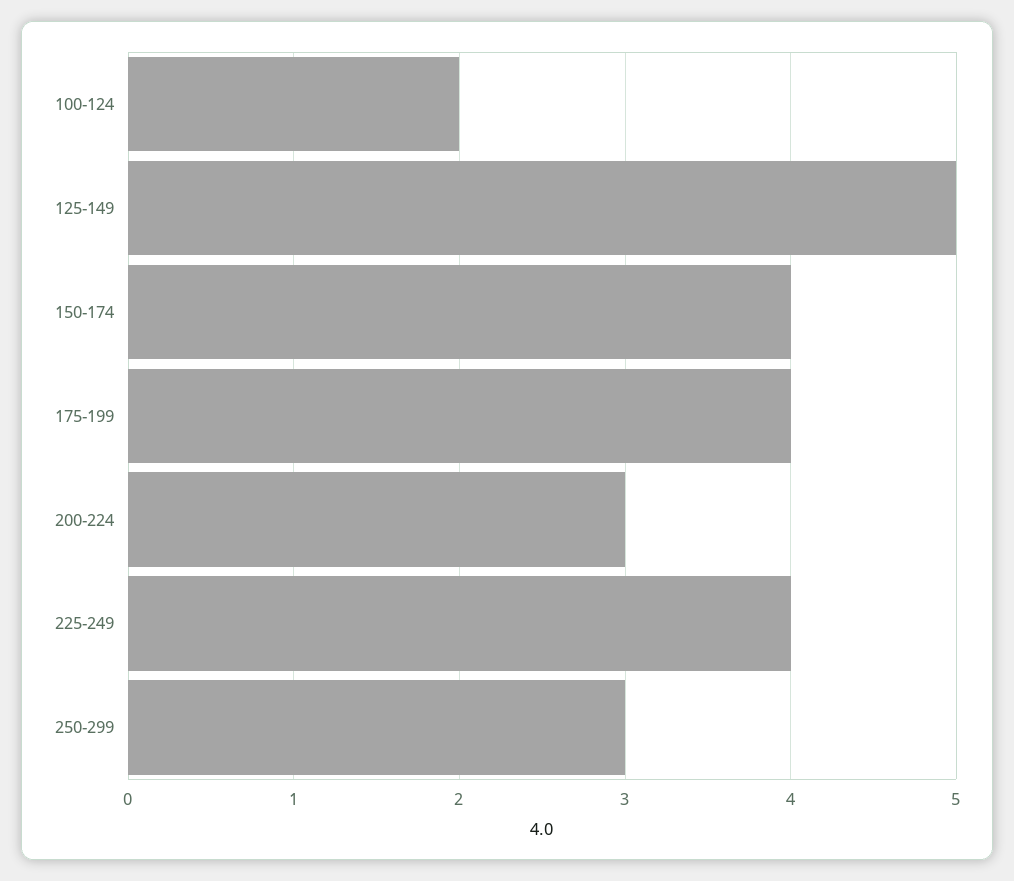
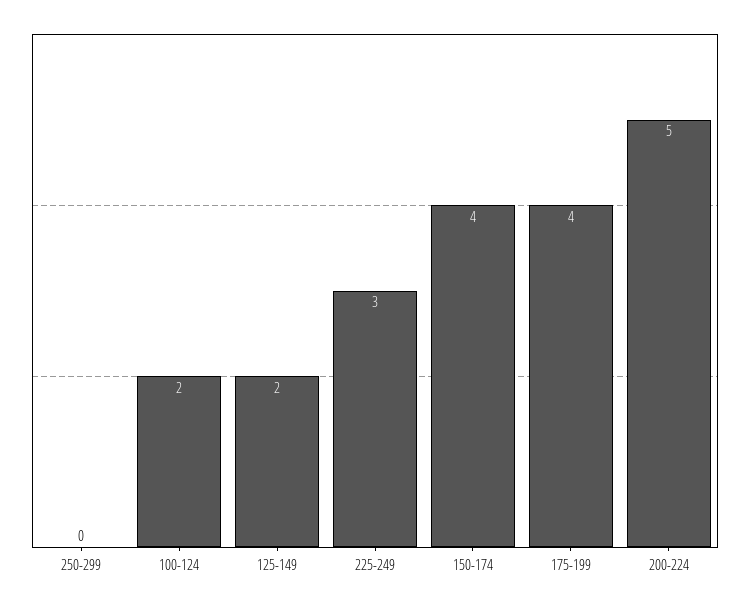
  {
    "100-124": 2,
-   "125-149": 5,
+   "125-149": 2,
    "150-174": 4,
    "175-199": 4,
-   "200-224": 3,
+   "200-224": 5,
-   "225-249": 4,
+   "225-249": 3,
-   "250-299": 3
+   "250-299": 0
  }

